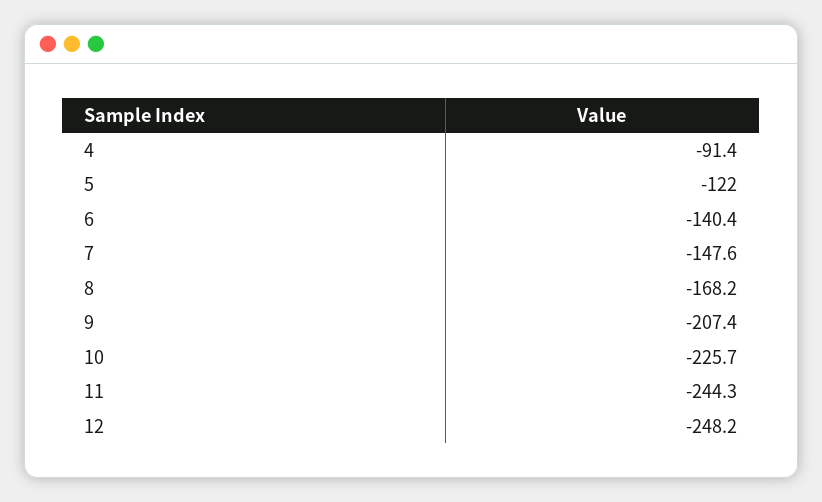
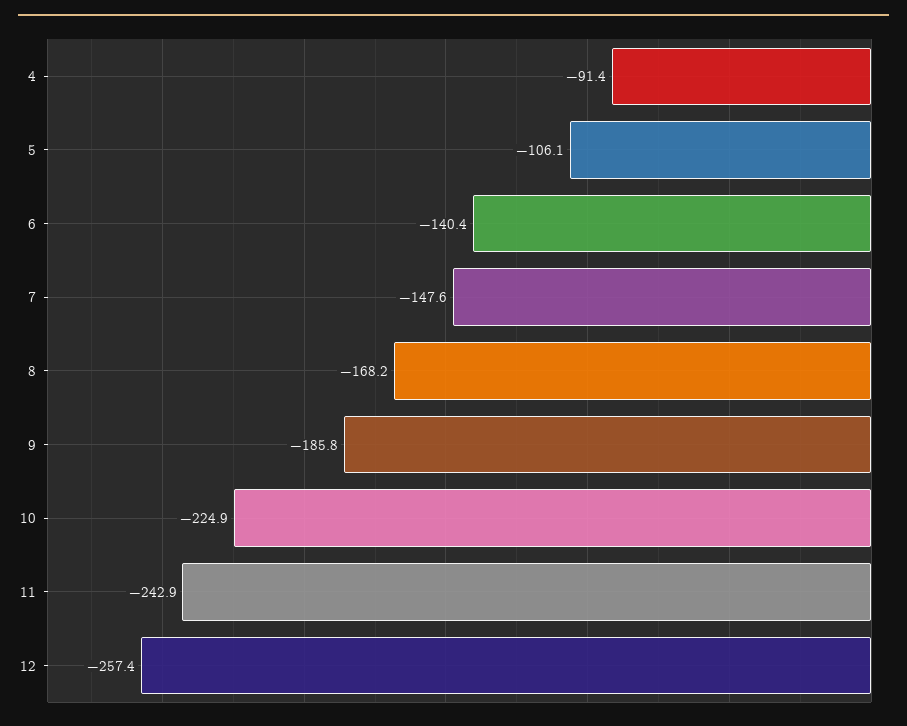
  {
    "4": -91.4,
-   "5": -122,
+   "5": -106.1,
    "6": -140.4,
    "7": -147.6,
    "8": -168.2,
-   "9": -207.4,
+   "9": -185.8,
-   "10": -225.7,
+   "10": -224.9,
-   "11": -244.3,
+   "11": -242.9,
-   "12": -248.2
+   "12": -257.4
  }

